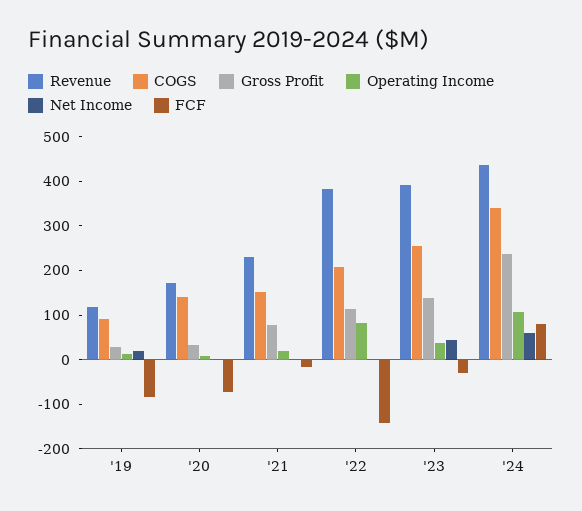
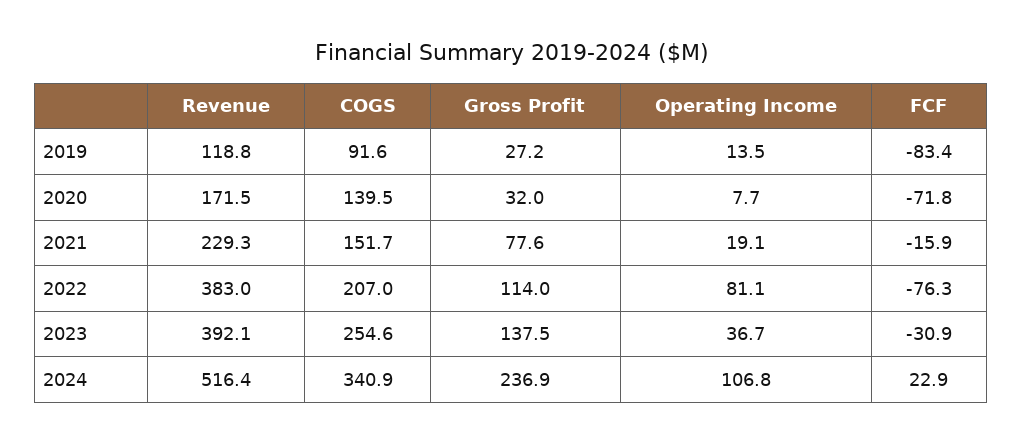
  {
    "Revenue": {
      "'19": 118.8,
      "'20": 171.5,
      "'21": 229.3,
      "'22": 383,
      "'23": 392.1,
-     "'24": 440
+     "'24": 516.4
    },
    "COGS": {
      "'19": 91.6,
      "'20": 139.5,
      "'21": 151.7,
      "'22": 207,
      "'23": 254.6,
      "'24": 340.9
    },
    "Gross Profit": {
      "'19": 27.2,
      "'20": 32,
      "'21": 77.6,
      "'22": 114,
      "'23": 137.5,
      "'24": 236.9
    },
    "Operating Income": {
      "'19": 13.5,
      "'20": 7.7,
      "'21": 19.1,
      "'22": 81.1,
      "'23": 36.7,
      "'24": 106.8
    },
-   "Net Income": {
-     "'19": 20,
-     "'20": 0,
-     "'21": 0,
-     "'22": 0,
-     "'23": 40,
-     "'24": 60
-   },
    "FCF": {
      "'19": -83.4,
      "'20": -71.8,
      "'21": -15.9,
-     "'22": -140,
+     "'22": -76.3,
      "'23": -30.9,
-     "'24": 80
+     "'24": 22.9
    }
  }

